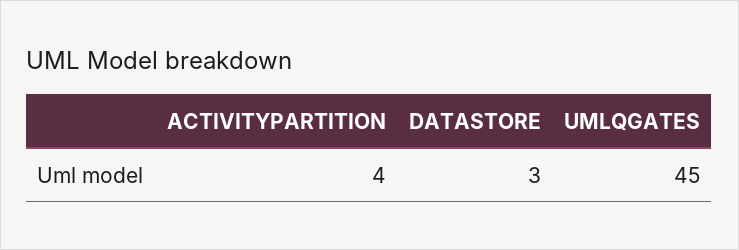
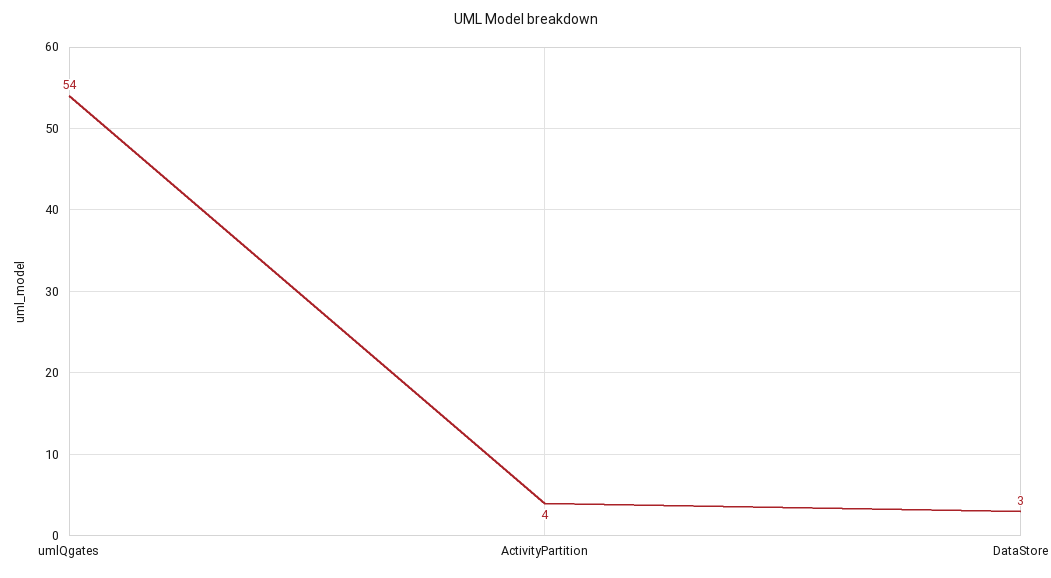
  {
    "ACTIVITYPARTITION": 4,
    "DATASTORE": 3,
-   "UMLQGATES": 45
+   "UMLQGATES": 54
  }

